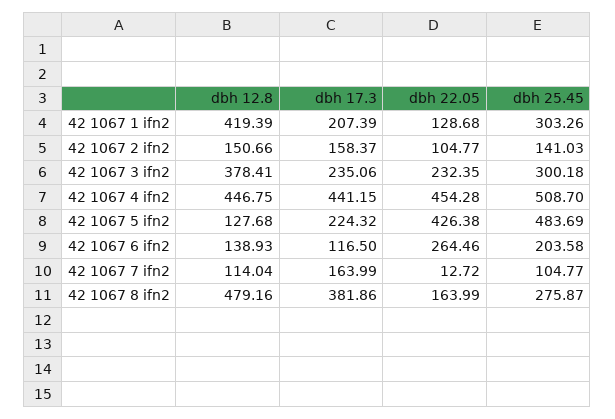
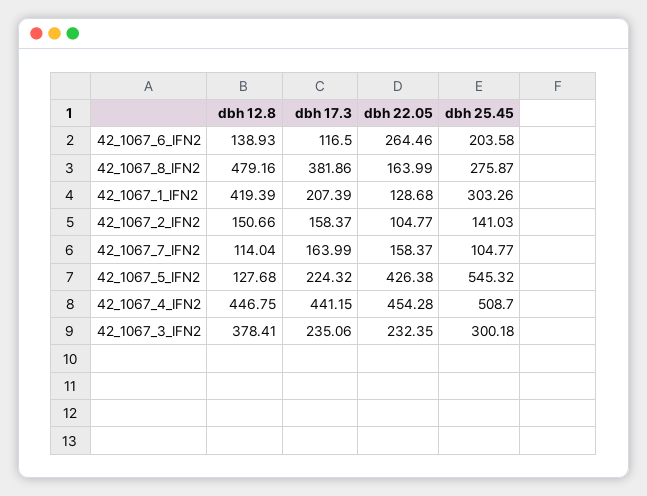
  {
    "dbh 12.8": {
      "42 1067 1 ifn2": 419.39,
      "42 1067 2 ifn2": 150.66,
      "42 1067 3 ifn2": 378.41,
      "42 1067 4 ifn2": 446.75,
      "42 1067 5 ifn2": 127.68,
      "42 1067 6 ifn2": 138.93,
      "42 1067 7 ifn2": 114.04,
      "42 1067 8 ifn2": 479.16
    },
    "dbh 17.3": {
      "42 1067 1 ifn2": 207.39,
      "42 1067 2 ifn2": 158.37,
      "42 1067 3 ifn2": 235.06,
      "42 1067 4 ifn2": 441.15,
      "42 1067 5 ifn2": 224.32,
      "42 1067 6 ifn2": 116.5,
      "42 1067 7 ifn2": 163.99,
      "42 1067 8 ifn2": 381.86
    },
    "dbh 22.05": {
      "42 1067 1 ifn2": 128.68,
      "42 1067 2 ifn2": 104.77,
      "42 1067 3 ifn2": 232.35,
      "42 1067 4 ifn2": 454.28,
      "42 1067 5 ifn2": 426.38,
      "42 1067 6 ifn2": 264.46,
-     "42 1067 7 ifn2": 12.72,
+     "42 1067 7 ifn2": 158.37,
      "42 1067 8 ifn2": 163.99
    },
    "dbh 25.45": {
      "42 1067 1 ifn2": 303.26,
      "42 1067 2 ifn2": 141.03,
      "42 1067 3 ifn2": 300.18,
      "42 1067 4 ifn2": 508.7,
-     "42 1067 5 ifn2": 483.69,
+     "42 1067 5 ifn2": 545.32,
      "42 1067 6 ifn2": 203.58,
      "42 1067 7 ifn2": 104.77,
      "42 1067 8 ifn2": 275.87
    }
  }

